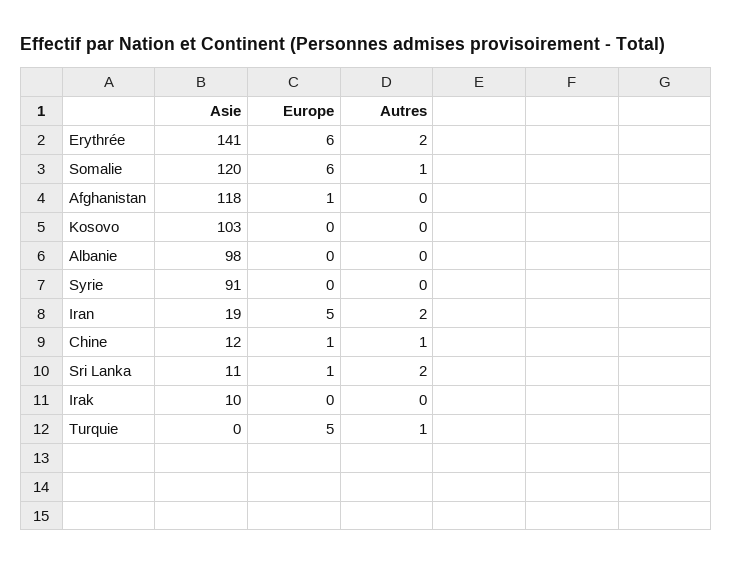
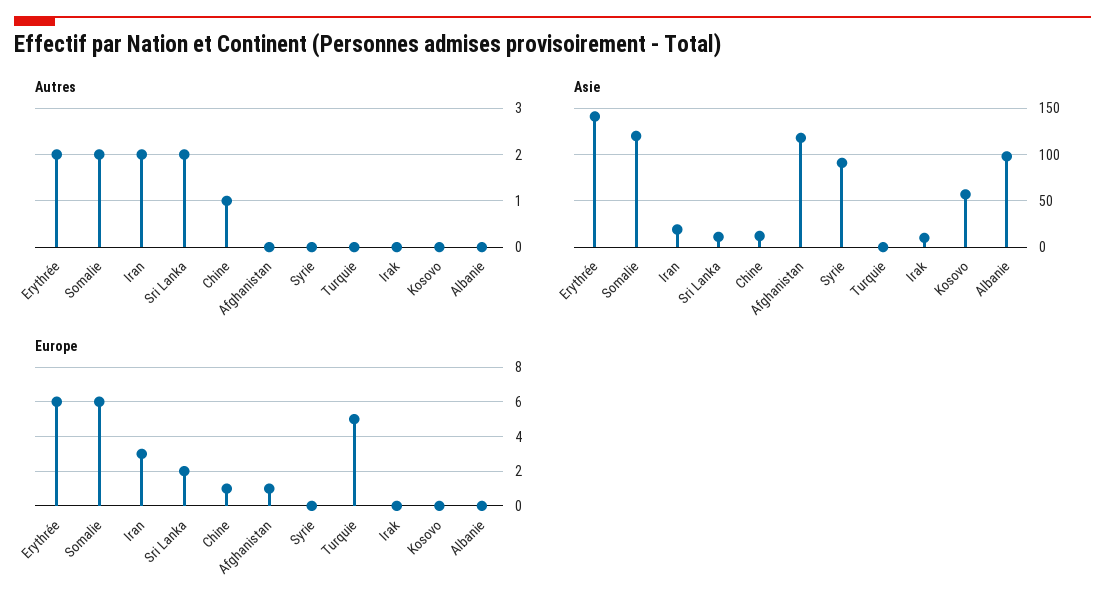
  {
    "Asie": {
      "Erythrée": 141,
      "Somalie": 120,
      "Afghanistan": 118,
-     "Kosovo": 103,
+     "Kosovo": 60,
      "Albanie": 98,
      "Syrie": 91,
      "Iran": 19,
      "Chine": 12,
      "Sri Lanka": 11,
      "Irak": 10,
      "Turquie": 0
    },
    "Europe": {
      "Erythrée": 6,
      "Somalie": 6,
      "Afghanistan": 1,
      "Kosovo": 0,
      "Albanie": 0,
      "Syrie": 0,
-     "Iran": 5,
+     "Iran": 3,
      "Chine": 1,
-     "Sri Lanka": 1,
+     "Sri Lanka": 2,
      "Irak": 0,
      "Turquie": 5
    },
    "Autres": {
      "Erythrée": 2,
-     "Somalie": 1,
+     "Somalie": 2,
      "Afghanistan": 0,
      "Kosovo": 0,
      "Albanie": 0,
      "Syrie": 0,
      "Iran": 2,
      "Chine": 1,
      "Sri Lanka": 2,
      "Irak": 0,
-     "Turquie": 1
+     "Turquie": 0
    }
  }

